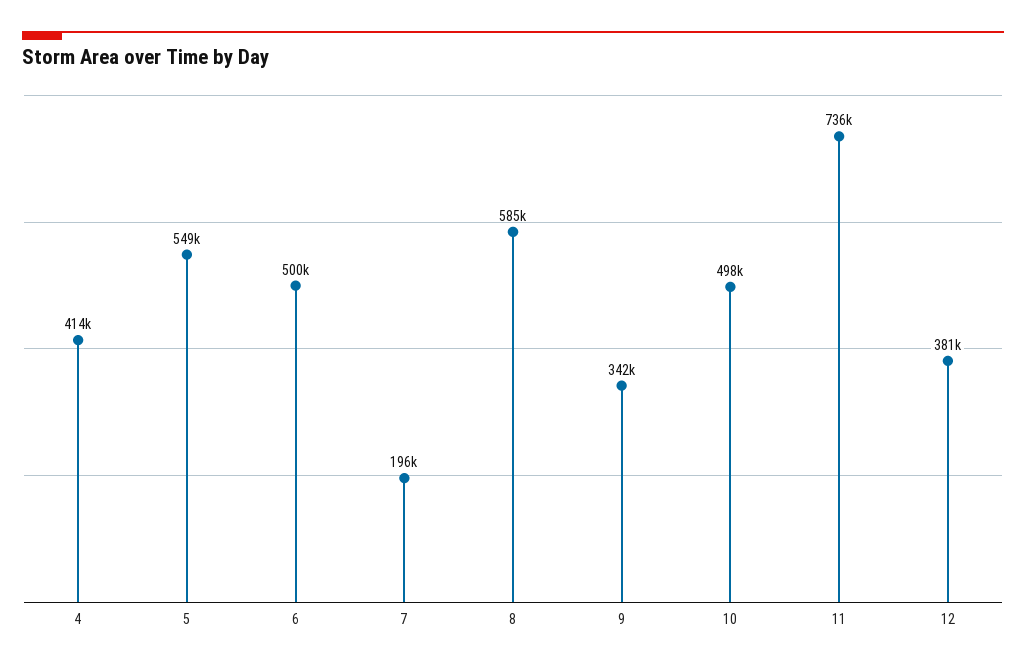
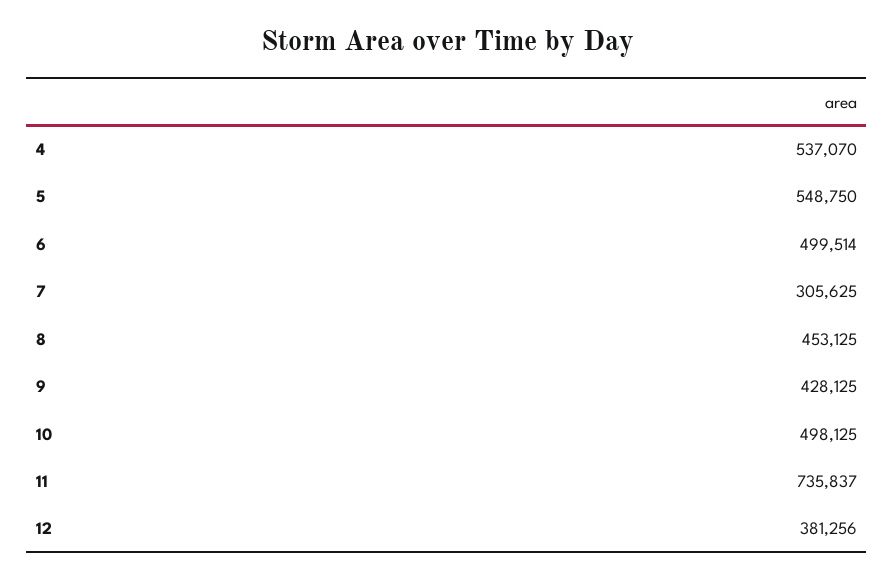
  {
-   "4": 414000,
+   "4": 537070,
    "5": 548750,
    "6": 499514,
-   "7": 196000,
+   "7": 305625,
-   "8": 585000,
+   "8": 453125,
-   "9": 342000,
+   "9": 428125,
    "10": 498125,
    "11": 735837,
    "12": 381256
  }

